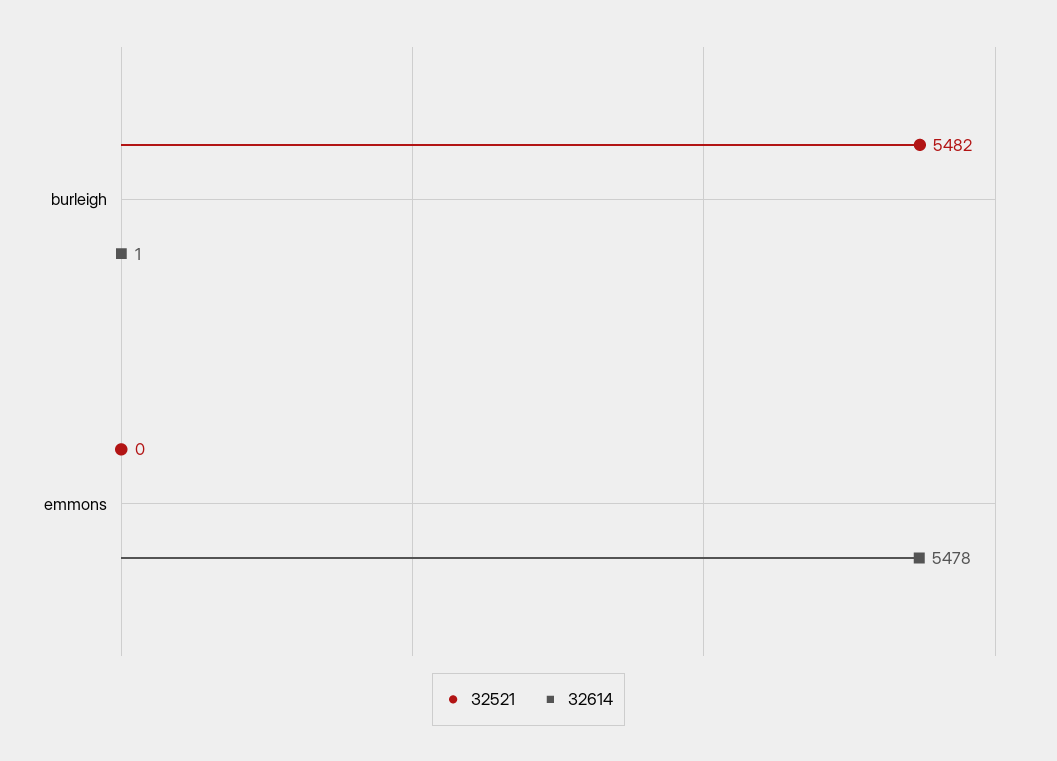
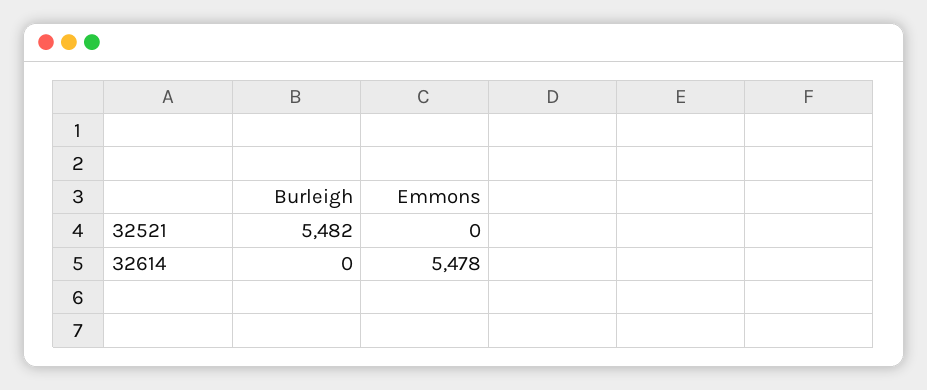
  {
    "32521": {
      "burleigh": 5482,
      "emmons": 0
    },
    "32614": {
-     "burleigh": 1,
+     "burleigh": 0,
      "emmons": 5478
    }
  }

